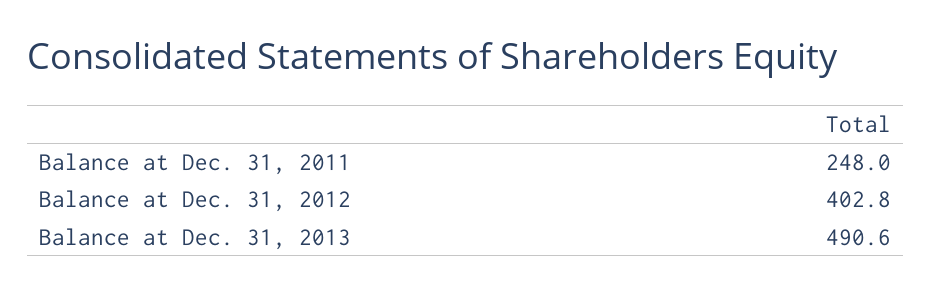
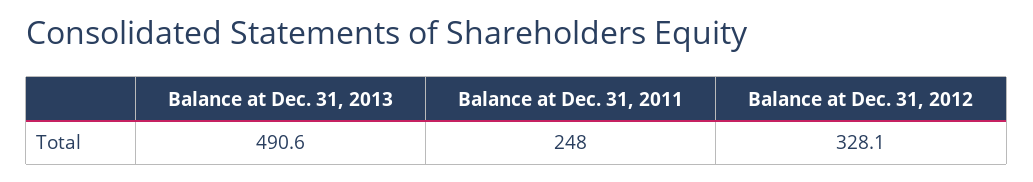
  {
    "Balance at Dec. 31, 2011": 248,
-   "Balance at Dec. 31, 2012": 402.8,
+   "Balance at Dec. 31, 2012": 328.1,
    "Balance at Dec. 31, 2013": 490.6
  }

